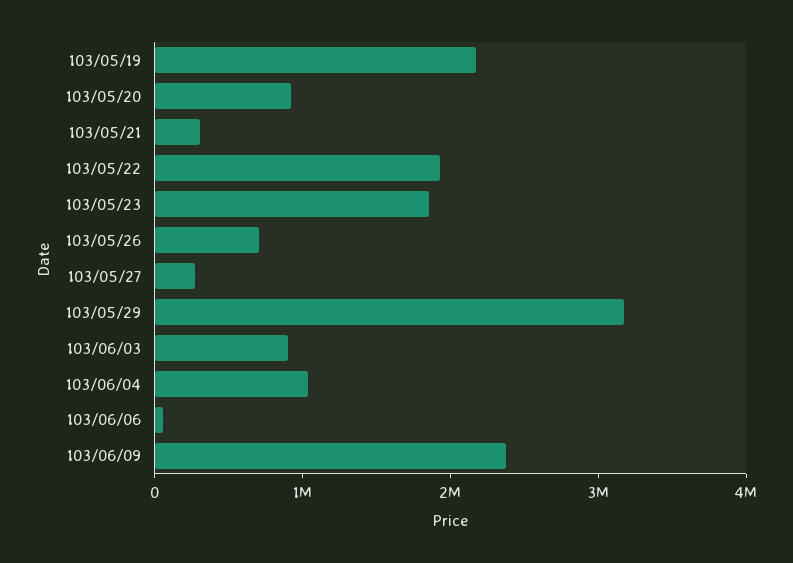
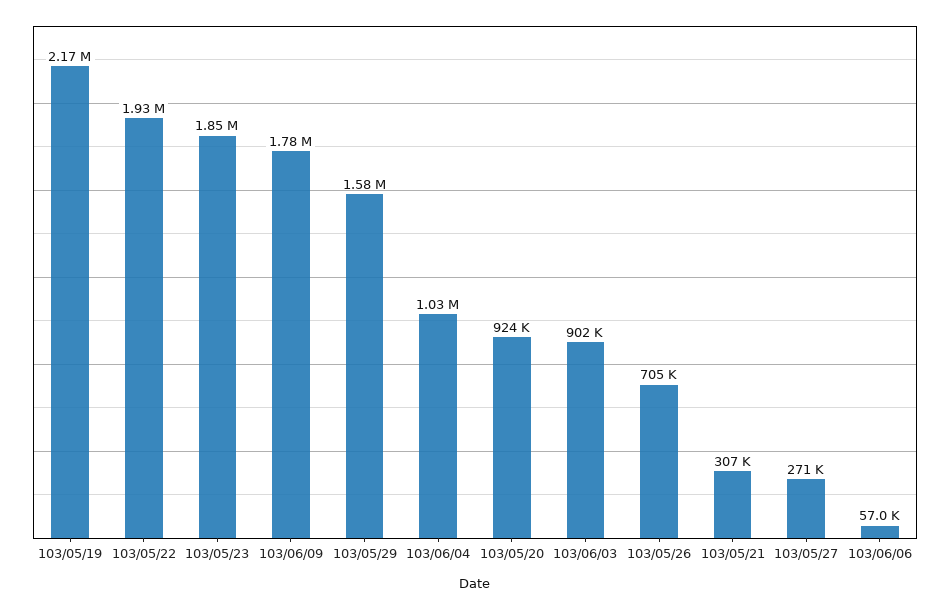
  {
    "103/05/19": 2170000,
    "103/05/20": 924000,
    "103/05/21": 307000,
    "103/05/22": 1930000,
    "103/05/23": 1850000,
    "103/05/26": 705000,
    "103/05/27": 271000,
-   "103/05/29": 3200000,
+   "103/05/29": 1580000,
    "103/06/03": 902000,
    "103/06/04": 1030000,
    "103/06/06": 57000,
-   "103/06/09": 2400000
+   "103/06/09": 1780000
  }

